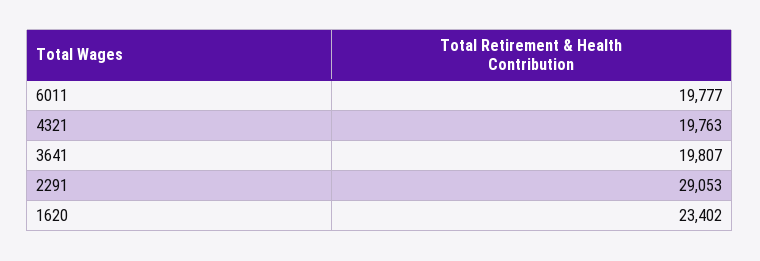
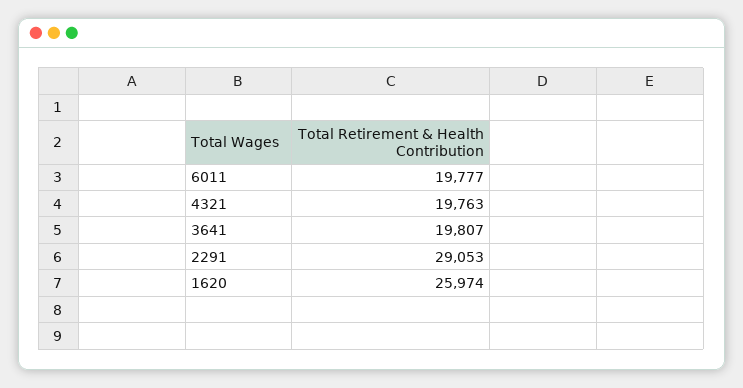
  {
    "6011": 19777,
    "4321": 19763,
    "3641": 19807,
    "2291": 29053,
-   "1620": 23402
+   "1620": 25974
  }

